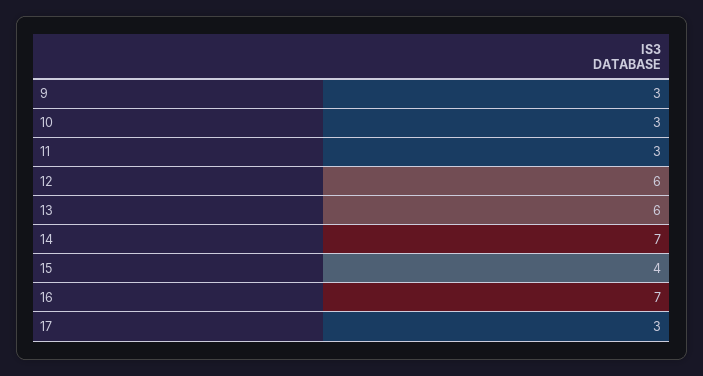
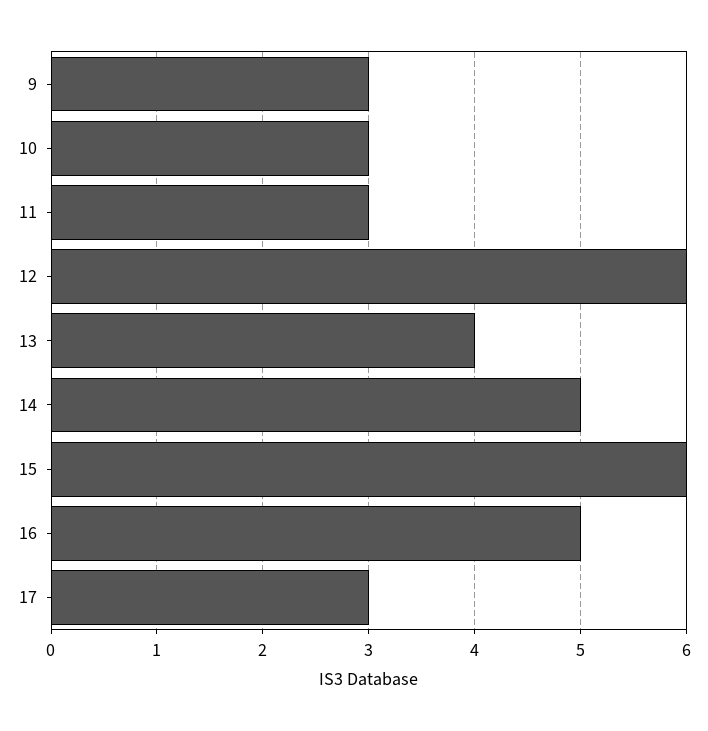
  {
    "9": 3,
    "10": 3,
    "11": 3,
    "12": 6,
-   "13": 6,
+   "13": 4,
-   "14": 7,
+   "14": 5,
-   "15": 4,
+   "15": 6,
-   "16": 7,
+   "16": 5,
    "17": 3
  }

